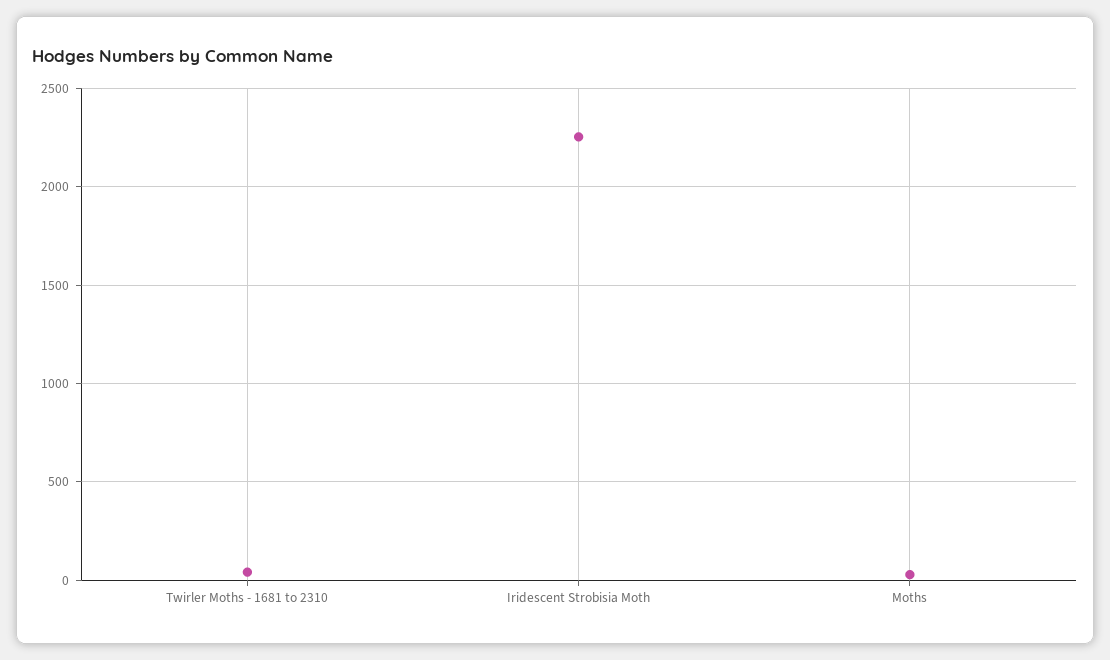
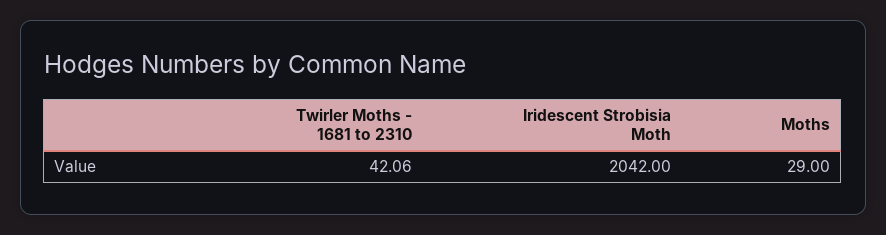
  {
    "Twirler Moths - 1681 to 2310": 42.06,
-   "Iridescent Strobisia Moth": 2250,
+   "Iridescent Strobisia Moth": 2042,
    "Moths": 29
  }

